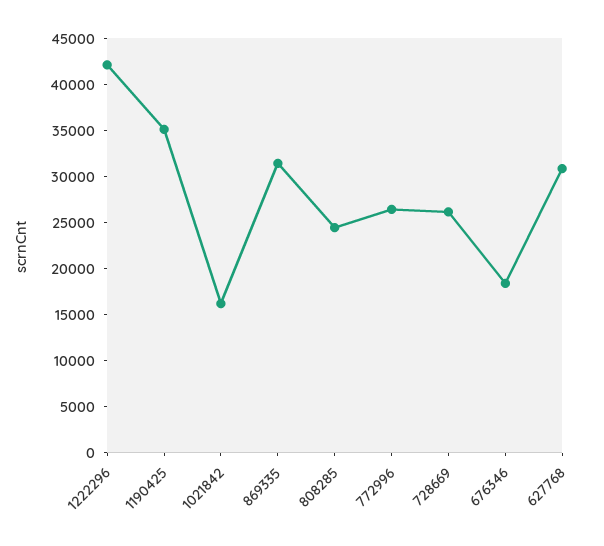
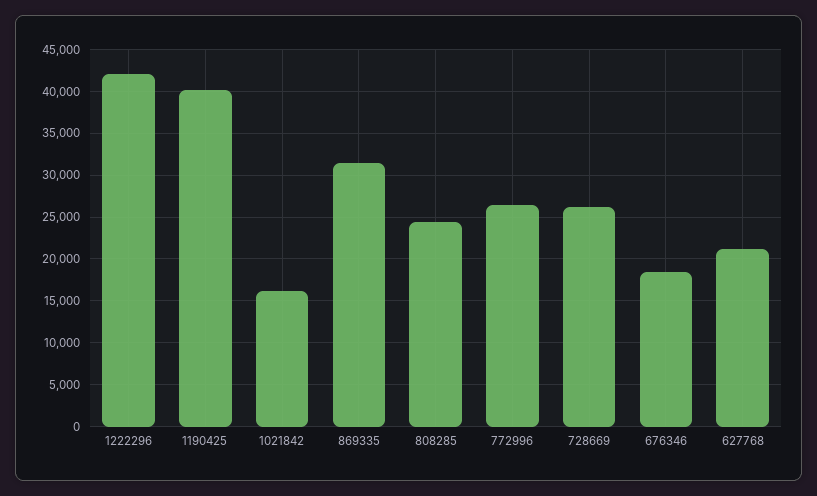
  {
    "1222296": 42000,
-   "1190425": 35000,
+   "1190425": 40000,
    "1021842": 16000,
    "869335": 31000,
    "808285": 24000,
    "772996": 26000,
    "728669": 26000,
    "676346": 18000,
-   "627768": 31000
+   "627768": 21000
  }

